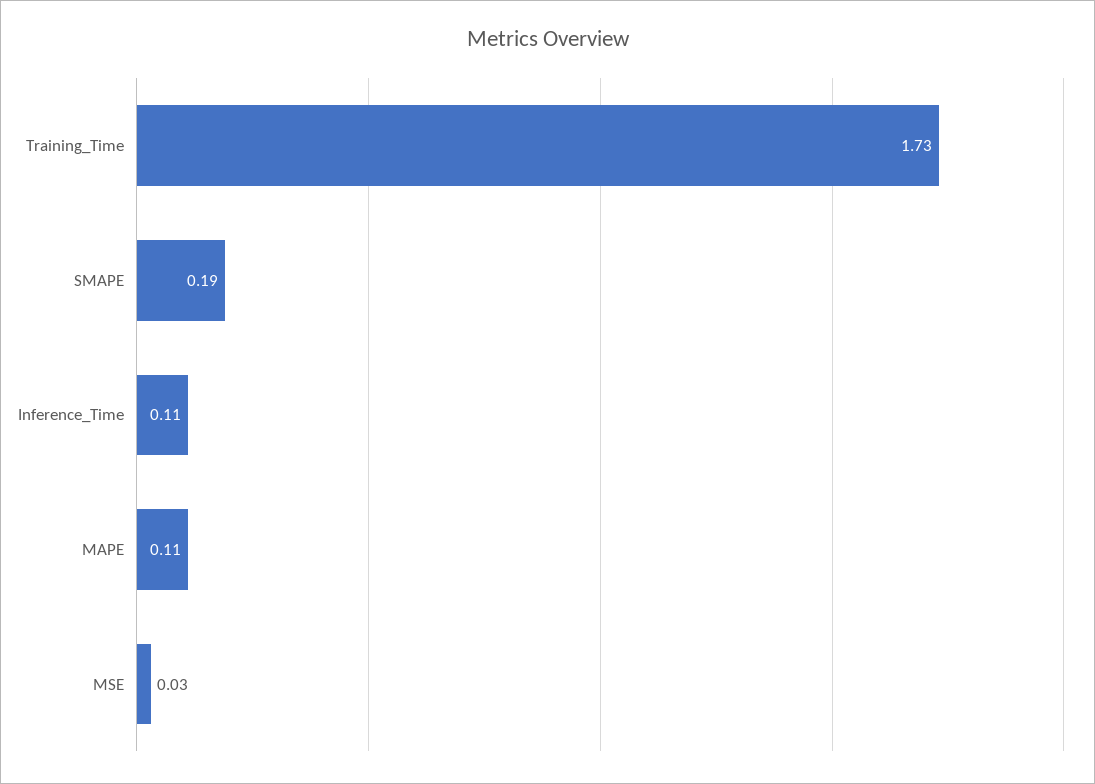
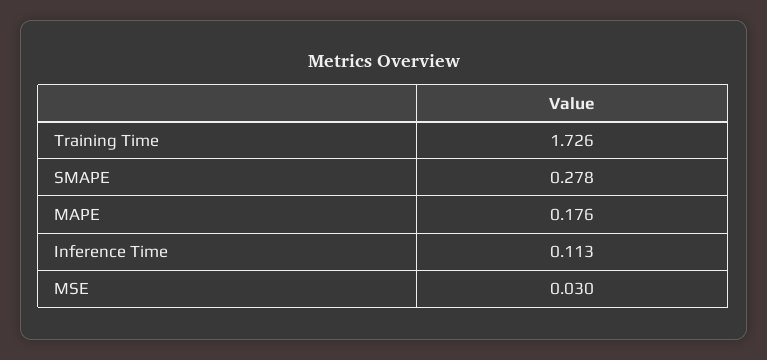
  {
    "Training_Time": 1.726,
-   "SMAPE": 0.19,
+   "SMAPE": 0.278,
    "Inference_Time": 0.113,
-   "MAPE": 0.11,
+   "MAPE": 0.176,
    "MSE": 0.03
  }

